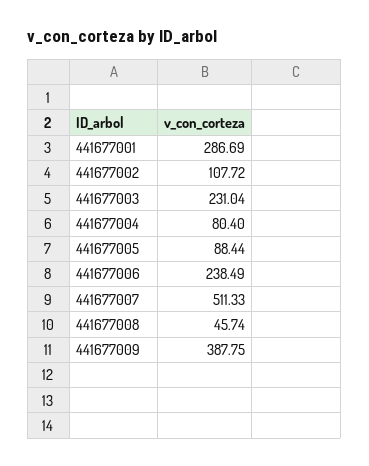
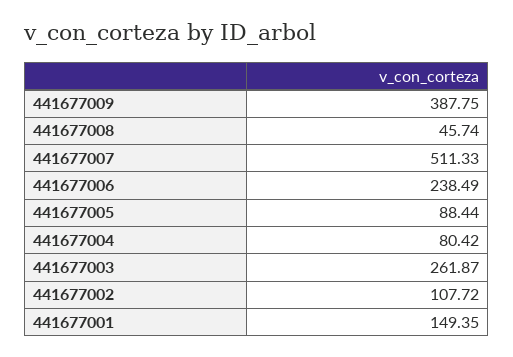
  {
-   "441677001": 286.69,
+   "441677001": 149.35,
    "441677002": 107.72,
-   "441677003": 231.04,
+   "441677003": 261.87,
-   "441677004": 80.4,
+   "441677004": 80.42,
    "441677005": 88.44,
    "441677006": 238.49,
    "441677007": 511.33,
    "441677008": 45.74,
    "441677009": 387.75
  }

